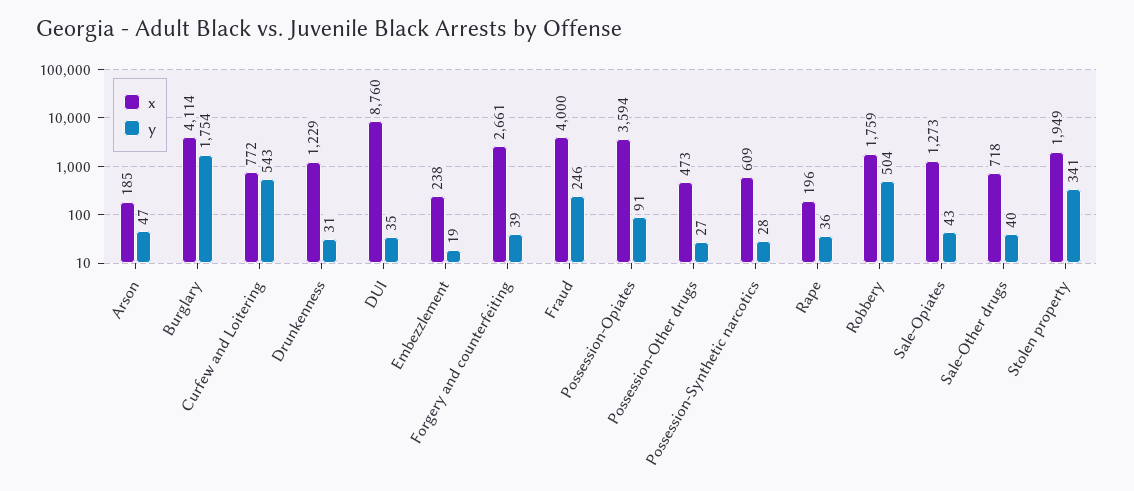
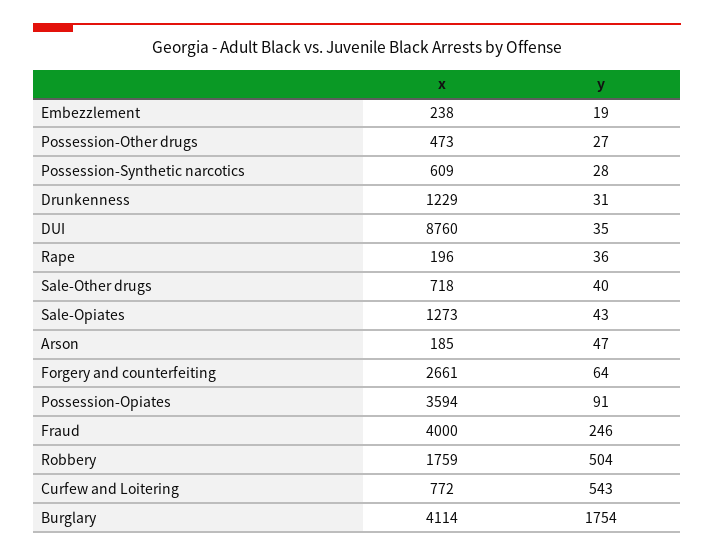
  {
    "x": {
      "Arson": 185,
      "Burglary": 4114,
      "Curfew and Loitering": 772,
      "Drunkenness": 1229,
      "DUI": 8760,
      "Embezzlement": 238,
      "Forgery and counterfeiting": 2661,
      "Fraud": 4000,
      "Possession-Opiates": 3594,
      "Possession-Other drugs": 473,
      "Possession-Synthetic narcotics": 609,
      "Rape": 196,
      "Robbery": 1759,
      "Sale-Opiates": 1273,
-     "Sale-Other drugs": 718,
+     "Sale-Other drugs": 718
-     "Stolen property": 1949
    },
    "y": {
      "Arson": 47,
      "Burglary": 1754,
      "Curfew and Loitering": 543,
      "Drunkenness": 31,
      "DUI": 35,
      "Embezzlement": 19,
-     "Forgery and counterfeiting": 39,
+     "Forgery and counterfeiting": 64,
      "Fraud": 246,
      "Possession-Opiates": 91,
      "Possession-Other drugs": 27,
      "Possession-Synthetic narcotics": 28,
      "Rape": 36,
      "Robbery": 504,
      "Sale-Opiates": 43,
-     "Sale-Other drugs": 40,
+     "Sale-Other drugs": 40
-     "Stolen property": 341
    }
  }

